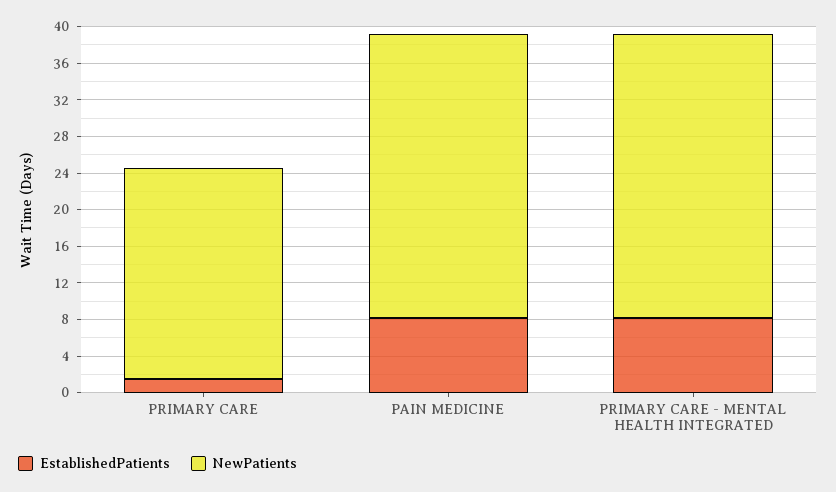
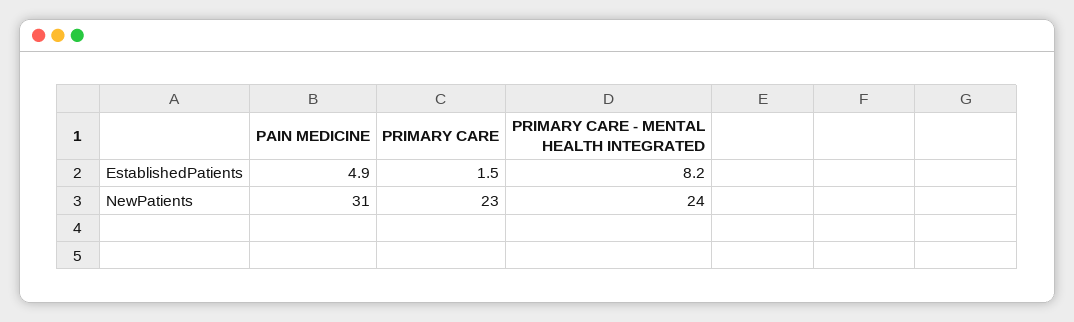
  {
    "EstablishedPatients": {
      "PRIMARY CARE": 1.5,
-     "PAIN MEDICINE": 8,
+     "PAIN MEDICINE": 4.9,
      "PRIMARY CARE - MENTAL HEALTH INTEGRATED": 8.2
    },
    "NewPatients": {
      "PRIMARY CARE": 23,
      "PAIN MEDICINE": 31,
-     "PRIMARY CARE - MENTAL HEALTH INTEGRATED": 31
+     "PRIMARY CARE - MENTAL HEALTH INTEGRATED": 24
    }
  }

